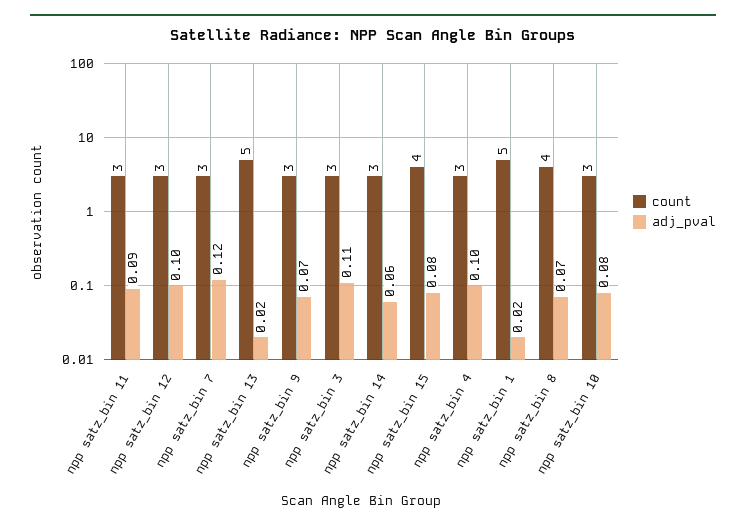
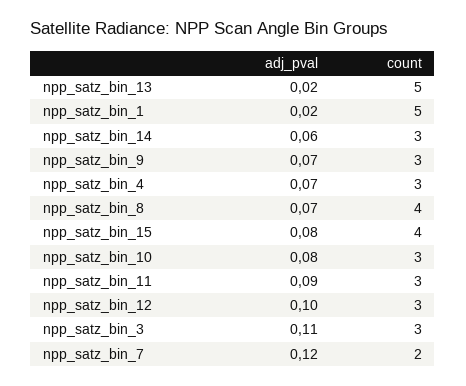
  {
    "count": {
      "npp satz_bin 11": 3,
      "npp satz_bin 12": 3,
-     "npp satz_bin 7": 3,
+     "npp satz_bin 7": 2,
      "npp satz_bin 13": 5,
      "npp satz_bin 9": 3,
      "npp satz_bin 3": 3,
      "npp satz_bin 14": 3,
      "npp satz_bin 15": 4,
      "npp satz_bin 4": 3,
      "npp satz_bin 1": 5,
      "npp satz_bin 8": 4,
      "npp satz_bin 10": 3
    },
    "adj_pval": {
      "npp satz_bin 11": 0.09,
      "npp satz_bin 12": 0.1,
      "npp satz_bin 7": 0.12,
      "npp satz_bin 13": 0.02,
      "npp satz_bin 9": 0.07,
      "npp satz_bin 3": 0.11,
      "npp satz_bin 14": 0.06,
      "npp satz_bin 15": 0.08,
-     "npp satz_bin 4": 0.1,
+     "npp satz_bin 4": 0.07,
      "npp satz_bin 1": 0.02,
      "npp satz_bin 8": 0.07,
      "npp satz_bin 10": 0.08
    }
  }

